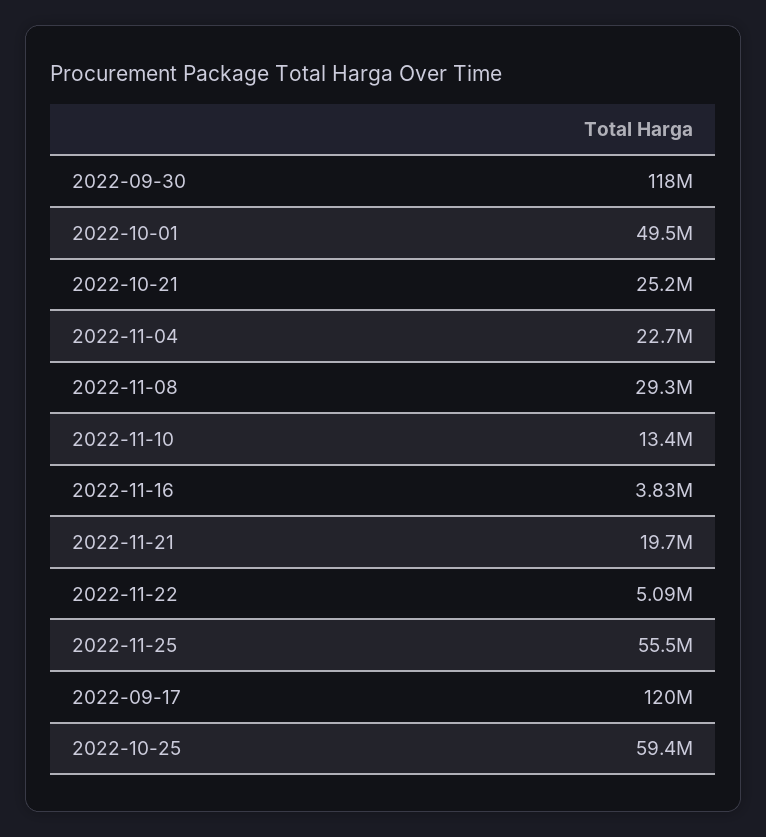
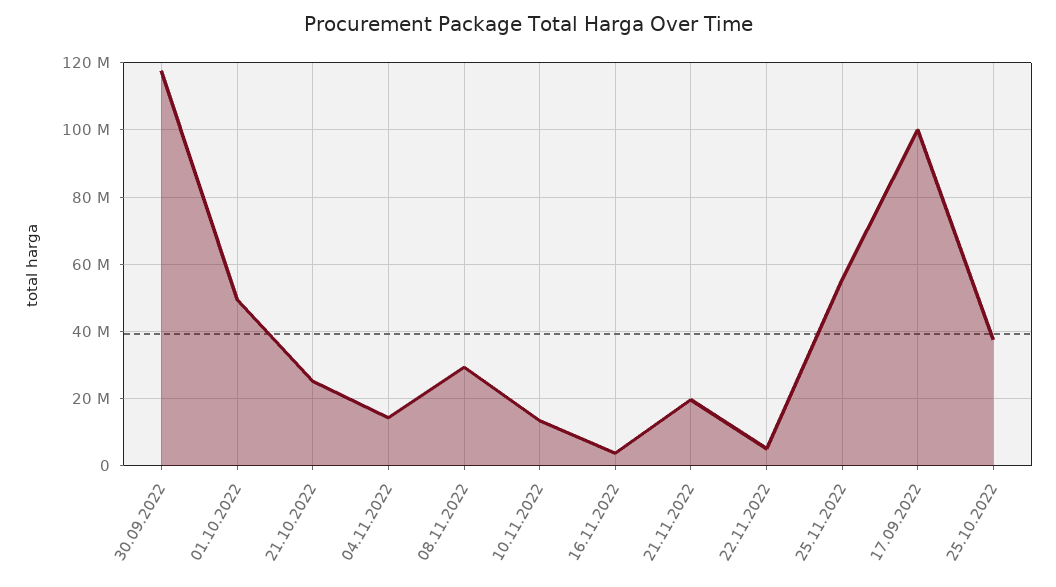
  {
    "2022-09-30": 118000000,
    "2022-10-01": 49500000,
    "2022-10-21": 25200000,
-   "2022-11-04": 22700000,
+   "2022-11-04": 14000000,
    "2022-11-08": 29300000,
    "2022-11-10": 13400000,
    "2022-11-16": 3830000,
    "2022-11-21": 19700000,
    "2022-11-22": 5090000,
    "2022-11-25": 55500000,
-   "2022-09-17": 120000000,
+   "2022-09-17": 100000000,
-   "2022-10-25": 59400000
+   "2022-10-25": 38000000
  }

